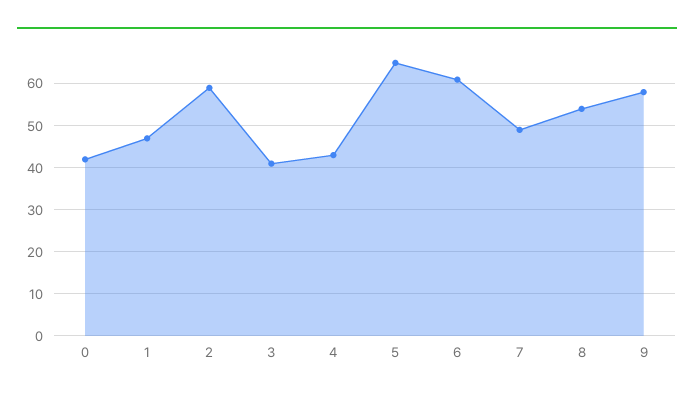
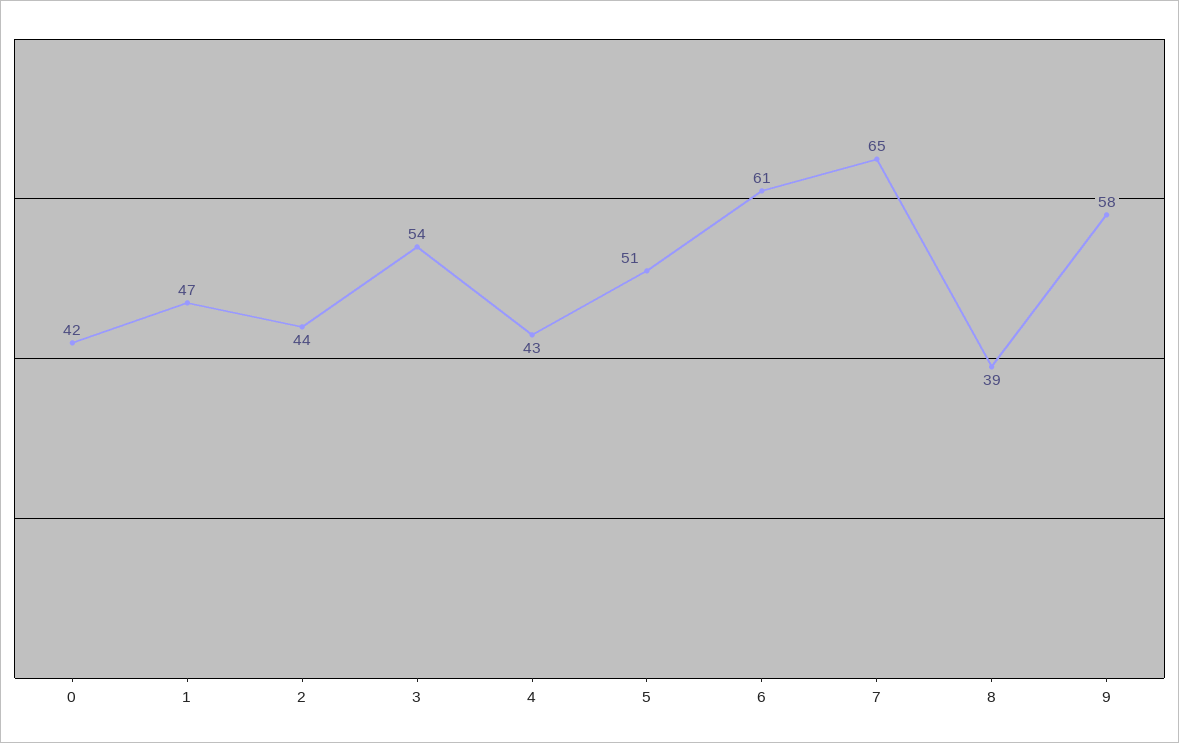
  {
    "0": 42,
    "1": 47,
-   "2": 60,
+   "2": 44,
-   "3": 40,
+   "3": 54,
    "4": 43,
-   "5": 65,
+   "5": 51,
    "6": 61,
-   "7": 50,
+   "7": 65,
-   "8": 55,
+   "8": 39,
    "9": 58
  }

